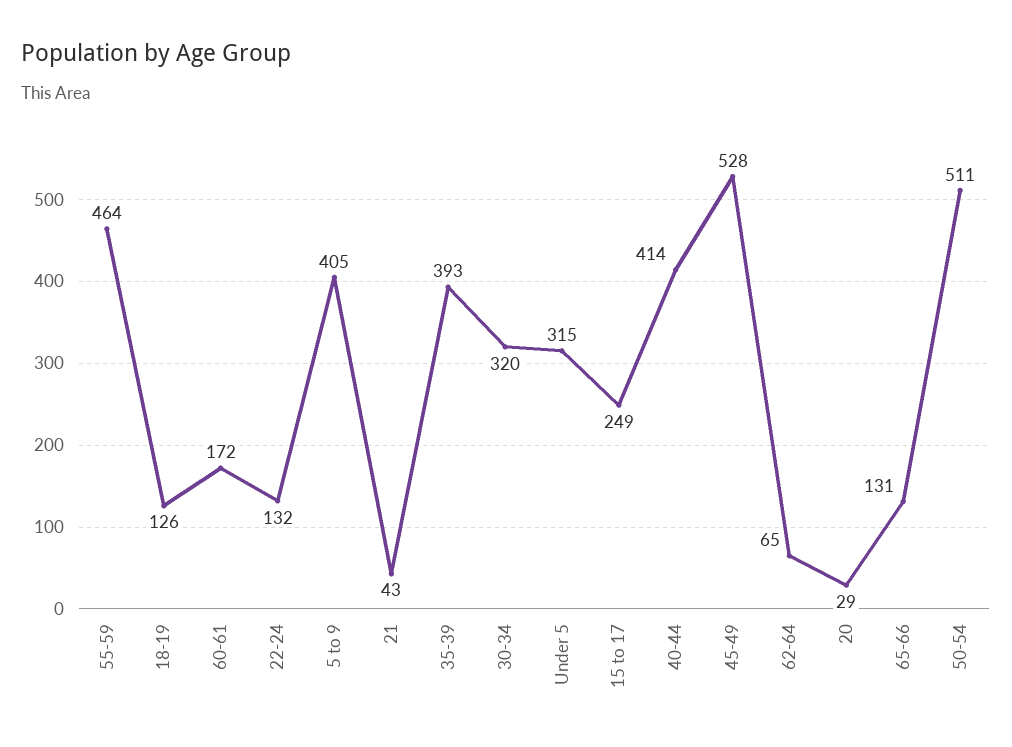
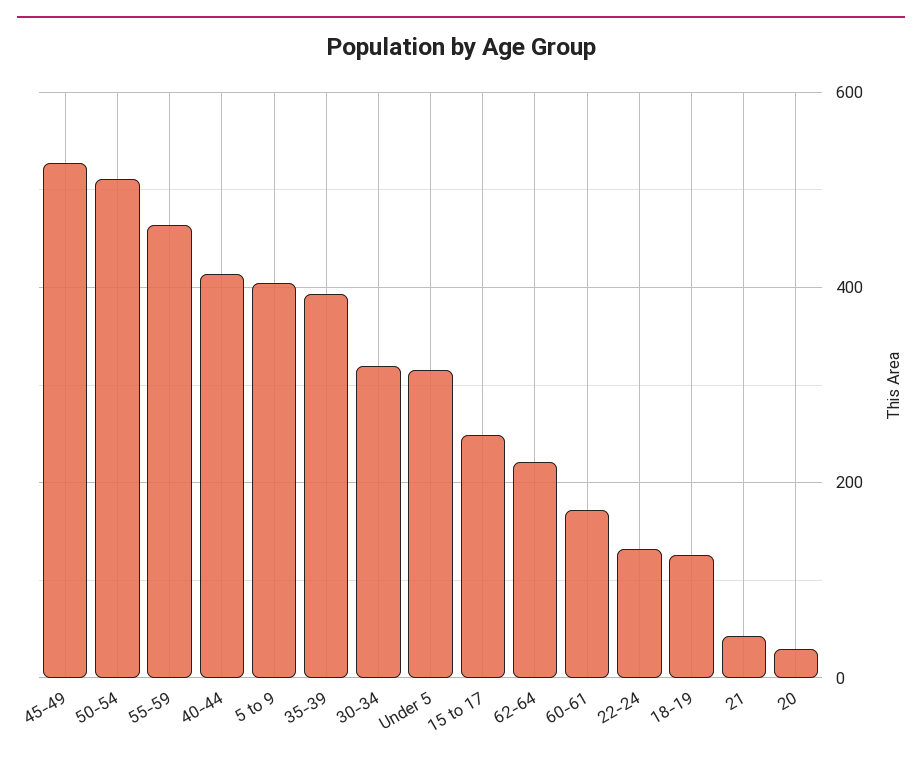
  {
    "55-59": 464,
    "18-19": 126,
    "60-61": 172,
    "22-24": 132,
    "5 to 9": 405,
    "21": 43,
    "35-39": 393,
    "30-34": 320,
    "Under 5": 315,
    "15 to 17": 249,
    "40-44": 414,
    "45-49": 528,
-   "62-64": 65,
+   "62-64": 220,
    "20": 29,
-   "65-66": 131,
    "50-54": 511
  }

